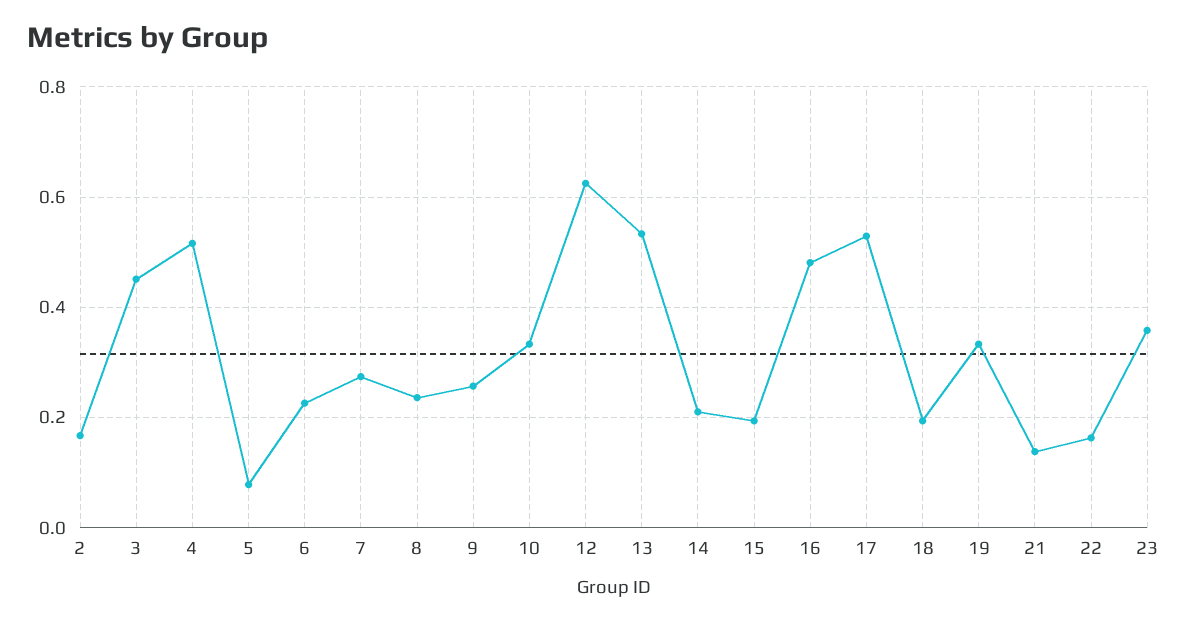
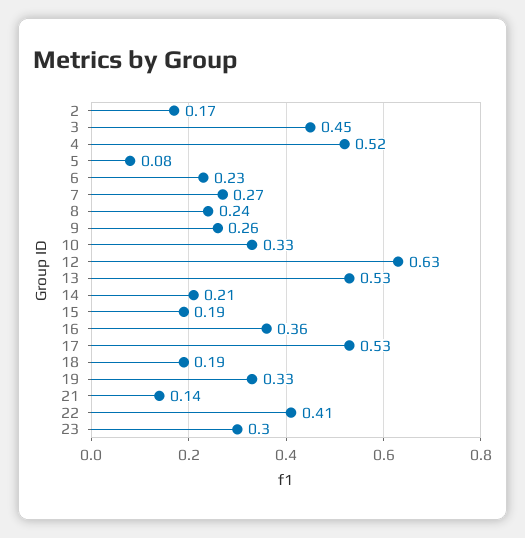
  {
    "2": 0.17,
    "3": 0.45,
    "4": 0.52,
    "5": 0.08,
    "6": 0.23,
    "7": 0.27,
    "8": 0.24,
    "9": 0.26,
    "10": 0.33,
    "12": 0.63,
    "13": 0.53,
    "14": 0.21,
    "15": 0.19,
-   "16": 0.48,
+   "16": 0.36,
    "17": 0.53,
    "18": 0.19,
    "19": 0.33,
    "21": 0.14,
-   "22": 0.16,
+   "22": 0.41,
-   "23": 0.36
+   "23": 0.3
  }

